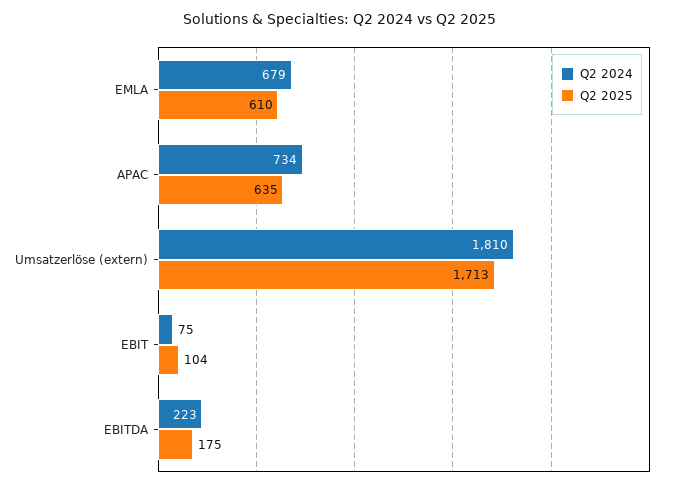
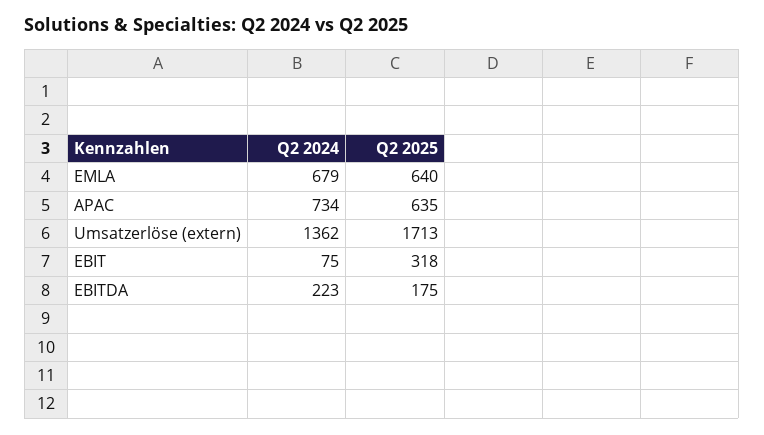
  {
    "Q2 2024": {
      "EMLA": 679,
      "APAC": 734,
-     "Umsatzerlöse (extern)": 1810,
+     "Umsatzerlöse (extern)": 1362,
      "EBIT": 75,
      "EBITDA": 223
    },
    "Q2 2025": {
-     "EMLA": 610,
+     "EMLA": 640,
      "APAC": 635,
      "Umsatzerlöse (extern)": 1713,
-     "EBIT": 104,
+     "EBIT": 318,
      "EBITDA": 175
    }
  }

